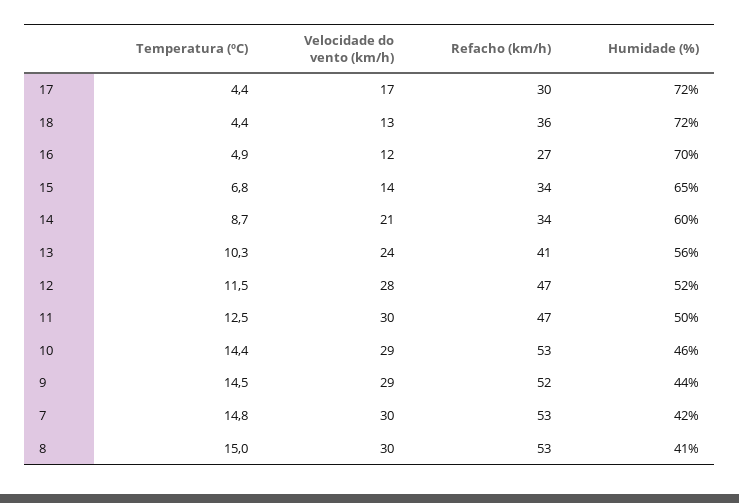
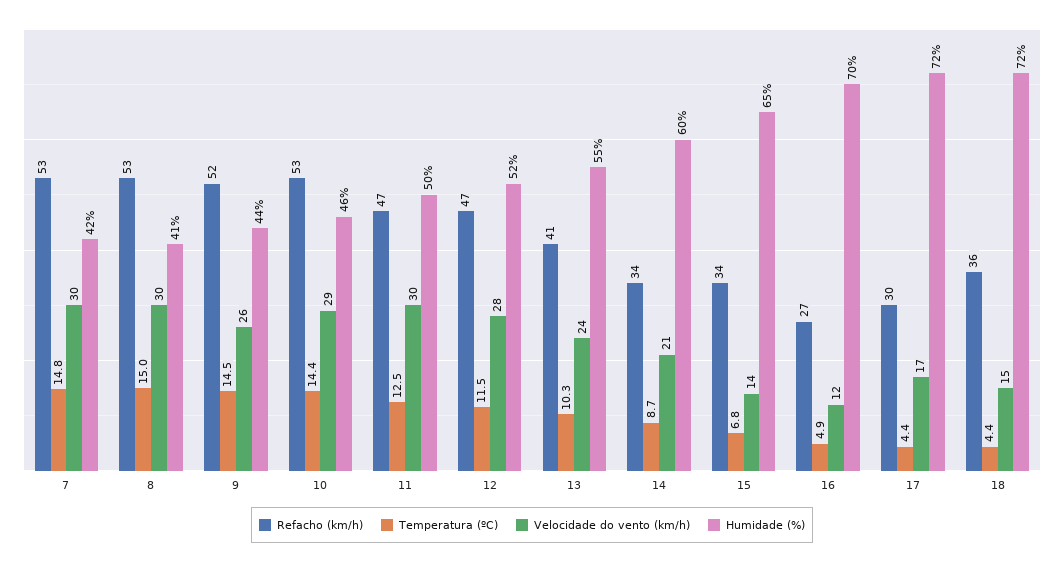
  {
    "Temperatura (ºC)": {
      "17": 4.4,
      "18": 4.4,
      "16": 4.9,
      "15": 6.8,
      "14": 8.7,
      "13": 10.3,
      "12": 11.5,
      "11": 12.5,
      "10": 14.4,
      "9": 14.5,
      "7": 14.8,
      "8": 15
    },
    "Velocidade do vento (km/h)": {
      "17": 17,
-     "18": 13,
+     "18": 15,
      "16": 12,
      "15": 14,
      "14": 21,
      "13": 24,
      "12": 28,
      "11": 30,
      "10": 29,
-     "9": 29,
+     "9": 26,
      "7": 30,
      "8": 30
    },
    "Refacho (km/h)": {
      "17": 30,
      "18": 36,
      "16": 27,
      "15": 34,
      "14": 34,
      "13": 41,
      "12": 47,
      "11": 47,
      "10": 53,
      "9": 52,
      "7": 53,
      "8": 53
    },
    "Humidade (%)": {
      "17": 72,
      "18": 72,
      "16": 70,
      "15": 65,
      "14": 60,
-     "13": 56,
+     "13": 55,
      "12": 52,
      "11": 50,
      "10": 46,
      "9": 44,
      "7": 42,
      "8": 41
    }
  }

